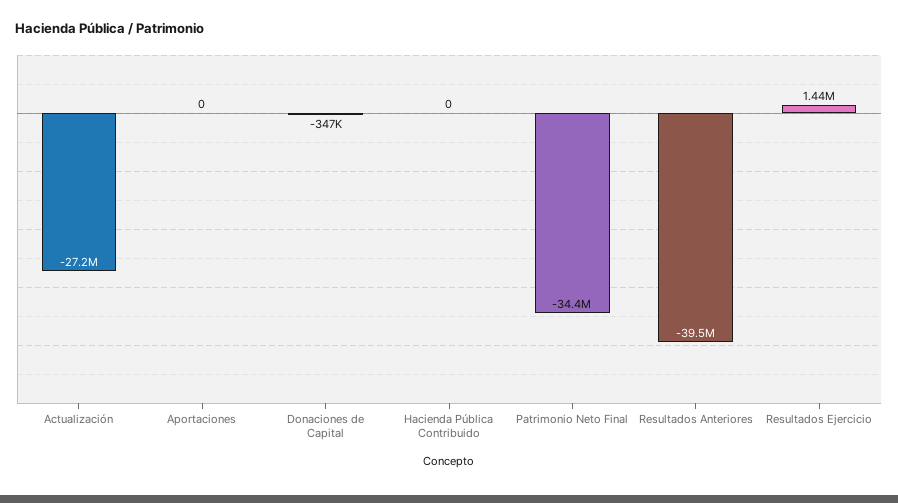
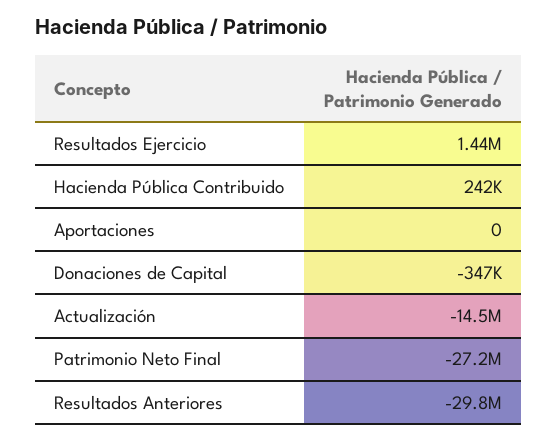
  {
-   "Actualización": -27200000,
+   "Actualización": -14500000,
    "Aportaciones": 0,
    "Donaciones de Capital": -347000,
-   "Hacienda Pública Contribuido": 0,
+   "Hacienda Pública Contribuido": 242000,
-   "Patrimonio Neto Final": -34400000,
+   "Patrimonio Neto Final": -27200000,
-   "Resultados Anteriores": -39500000,
+   "Resultados Anteriores": -29800000,
    "Resultados Ejercicio": 1440000
  }

